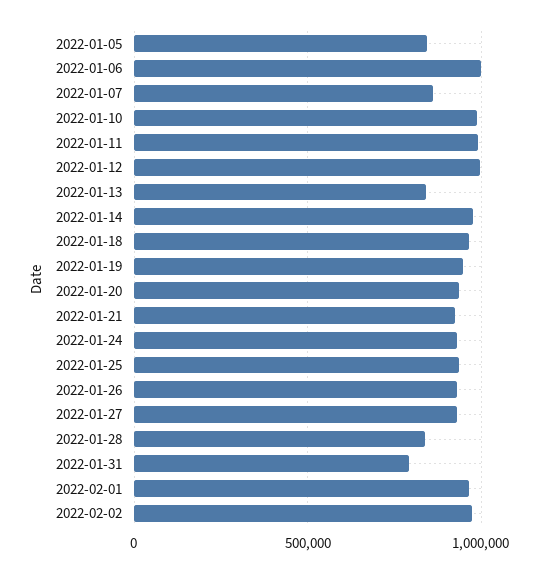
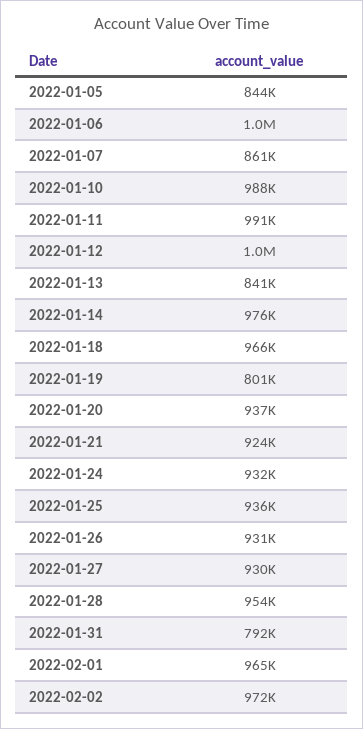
  {
    "2022-01-05": 844000,
    "2022-01-06": 1000000,
    "2022-01-07": 861000,
    "2022-01-10": 988000,
    "2022-01-11": 991000,
    "2022-01-12": 1000000,
    "2022-01-13": 841000,
    "2022-01-14": 976000,
    "2022-01-18": 966000,
-   "2022-01-19": 950000,
+   "2022-01-19": 801000,
    "2022-01-20": 937000,
    "2022-01-21": 924000,
    "2022-01-24": 932000,
    "2022-01-25": 936000,
    "2022-01-26": 931000,
    "2022-01-27": 930000,
-   "2022-01-28": 850000,
+   "2022-01-28": 954000,
    "2022-01-31": 792000,
    "2022-02-01": 965000,
    "2022-02-02": 972000
  }

